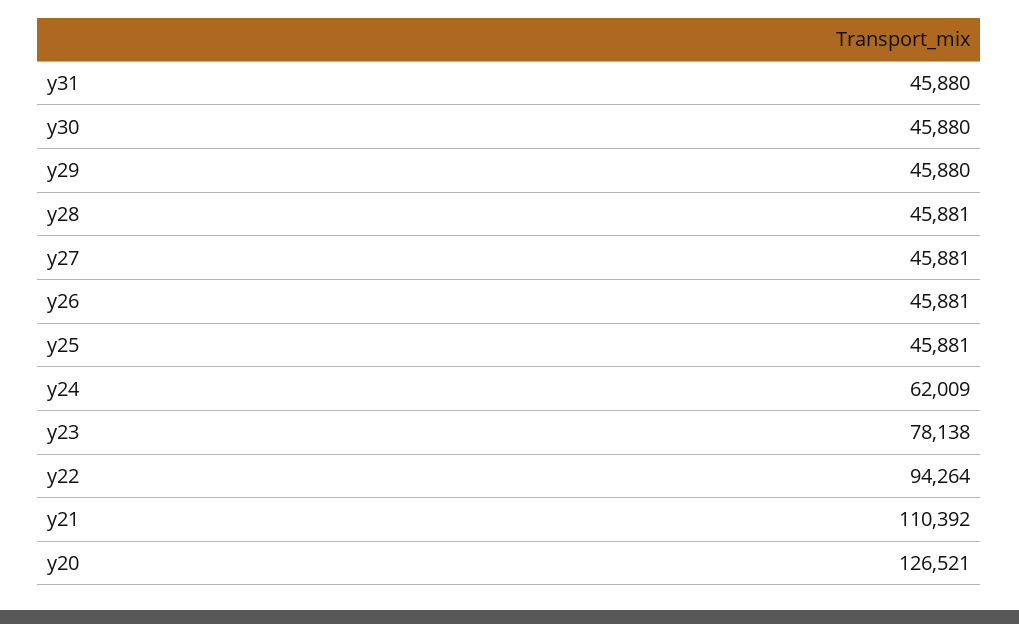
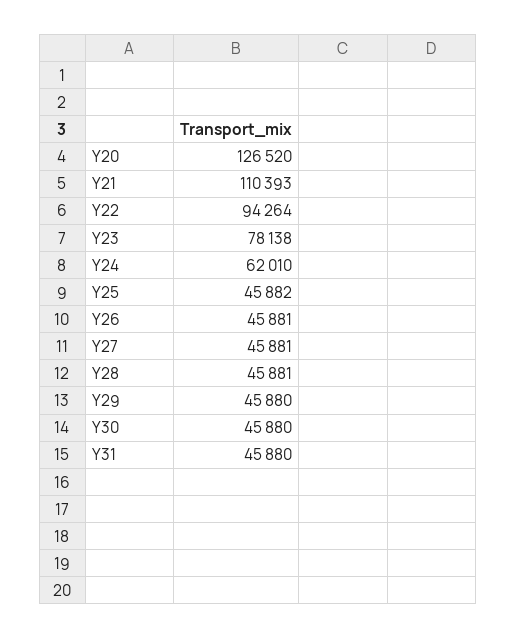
  {
    "y31": 45880,
    "y30": 45880,
    "y29": 45880,
    "y28": 45881,
    "y27": 45881,
    "y26": 45881,
-   "y25": 45881,
+   "y25": 45882,
-   "y24": 62009,
+   "y24": 62010,
    "y23": 78138,
    "y22": 94264,
-   "y21": 110392,
+   "y21": 110393,
-   "y20": 126521
+   "y20": 126520
  }

